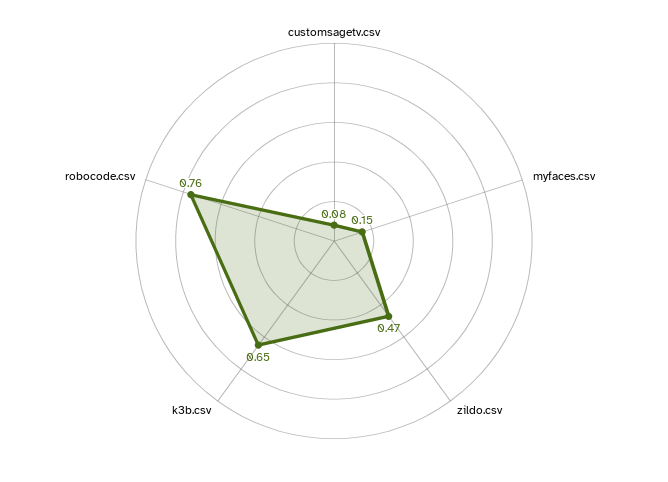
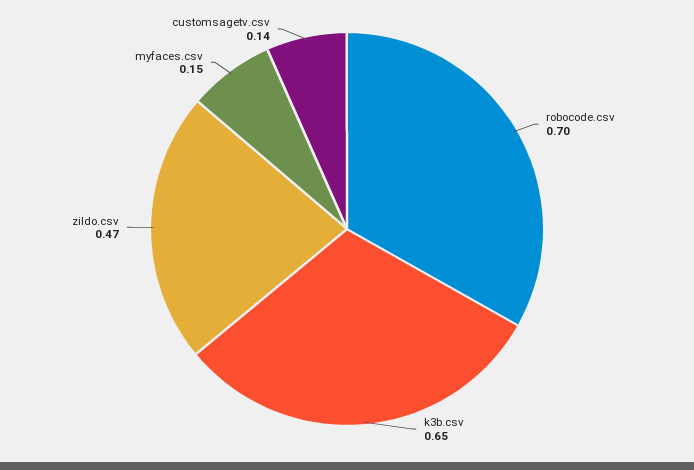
  {
-   "customsagetv.csv": 0.08,
+   "customsagetv.csv": 0.14,
    "myfaces.csv": 0.15,
    "zildo.csv": 0.47,
    "k3b.csv": 0.65,
-   "robocode.csv": 0.76
+   "robocode.csv": 0.7
  }

